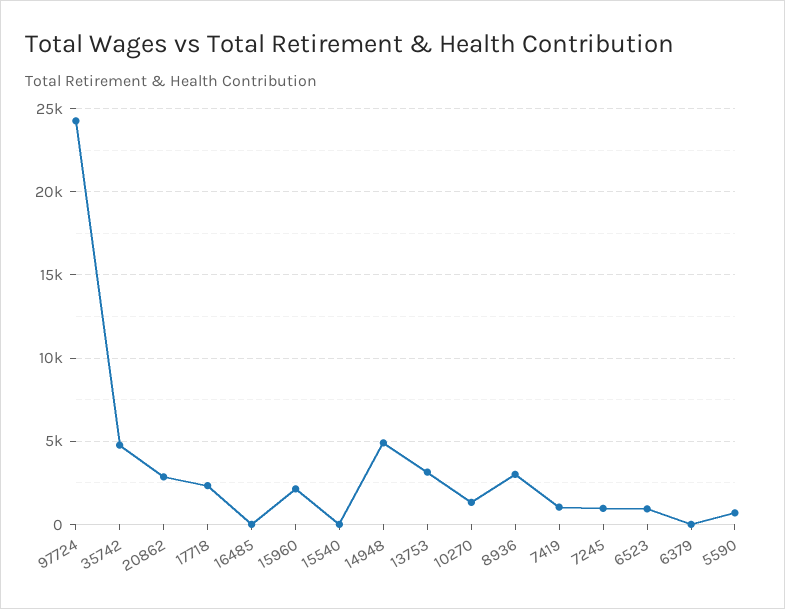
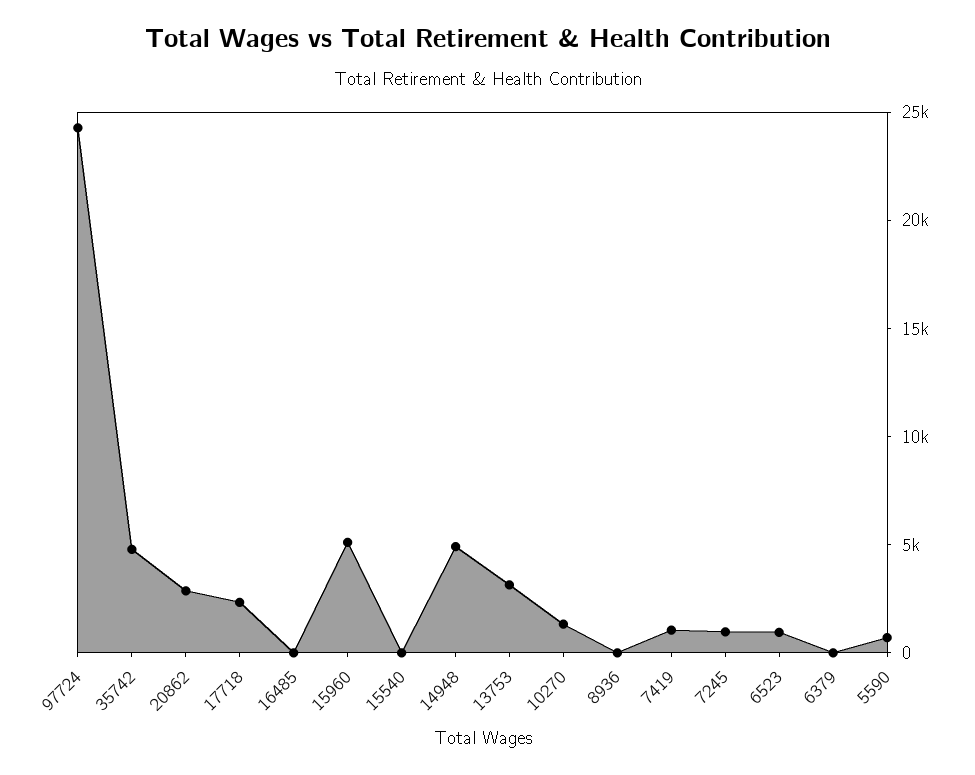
  {
    "97724": 24500,
    "35742": 5000,
    "20862": 3000,
    "17718": 2500,
    "16485": 0,
-   "15960": 2000,
+   "15960": 5000,
    "15540": 0,
    "14948": 5000,
    "13753": 3000,
    "10270": 1500,
-   "8936": 3000,
+   "8936": 0,
    "7419": 1000,
    "7245": 1000,
    "6523": 1000,
    "6379": 0,
    "5590": 500
  }

